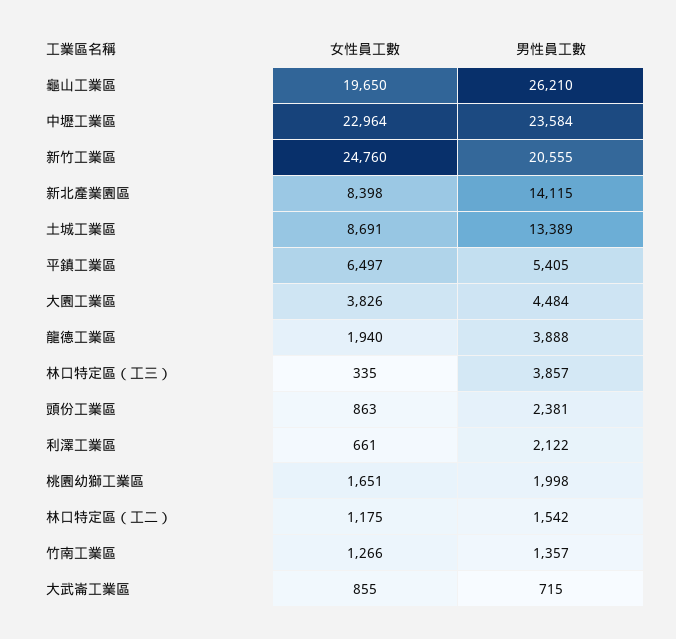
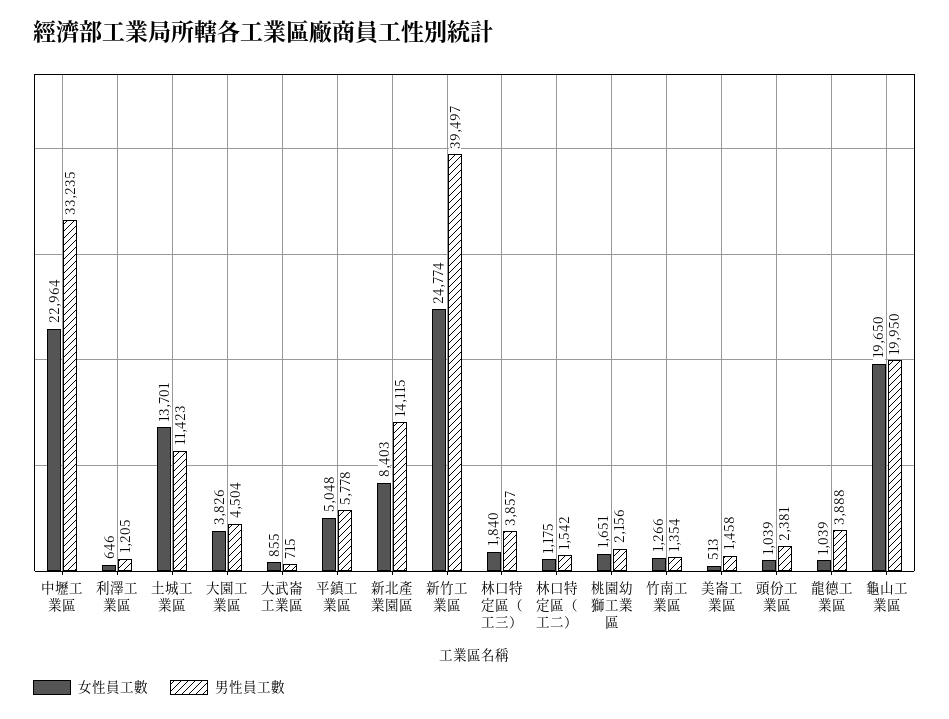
  {
    "女性員工數": {
      "龜山工業區": 19650,
      "中壢工業區": 22964,
-     "新竹工業區": 24760,
+     "新竹工業區": 24774,
-     "新北產業園區": 8398,
+     "新北產業園區": 8403,
-     "土城工業區": 8691,
+     "土城工業區": 13701,
-     "平鎮工業區": 6497,
+     "平鎮工業區": 5048,
      "大園工業區": 3826,
-     "龍德工業區": 1940,
+     "龍德工業區": 1039,
-     "林口特定區（工三）": 335,
+     "林口特定區（工三）": 1840,
-     "頭份工業區": 863,
+     "頭份工業區": 1039,
-     "利澤工業區": 661,
+     "利澤工業區": 646,
      "桃園幼獅工業區": 1651,
      "林口特定區（工二）": 1175,
      "竹南工業區": 1266,
-     "大武崙工業區": 855
+     "大武崙工業區": 855,
+     "美崙工業區": 513
    },
    "男性員工數": {
-     "龜山工業區": 26210,
+     "龜山工業區": 19950,
-     "中壢工業區": 23584,
+     "中壢工業區": 33235,
-     "新竹工業區": 20555,
+     "新竹工業區": 39497,
      "新北產業園區": 14115,
-     "土城工業區": 13389,
+     "土城工業區": 11423,
-     "平鎮工業區": 5405,
+     "平鎮工業區": 5778,
-     "大園工業區": 4484,
+     "大園工業區": 4504,
      "龍德工業區": 3888,
      "林口特定區（工三）": 3857,
      "頭份工業區": 2381,
-     "利澤工業區": 2122,
+     "利澤工業區": 1205,
-     "桃園幼獅工業區": 1998,
+     "桃園幼獅工業區": 2156,
      "林口特定區（工二）": 1542,
-     "竹南工業區": 1357,
+     "竹南工業區": 1354,
-     "大武崙工業區": 715
+     "大武崙工業區": 715,
+     "美崙工業區": 1458
    }
  }

